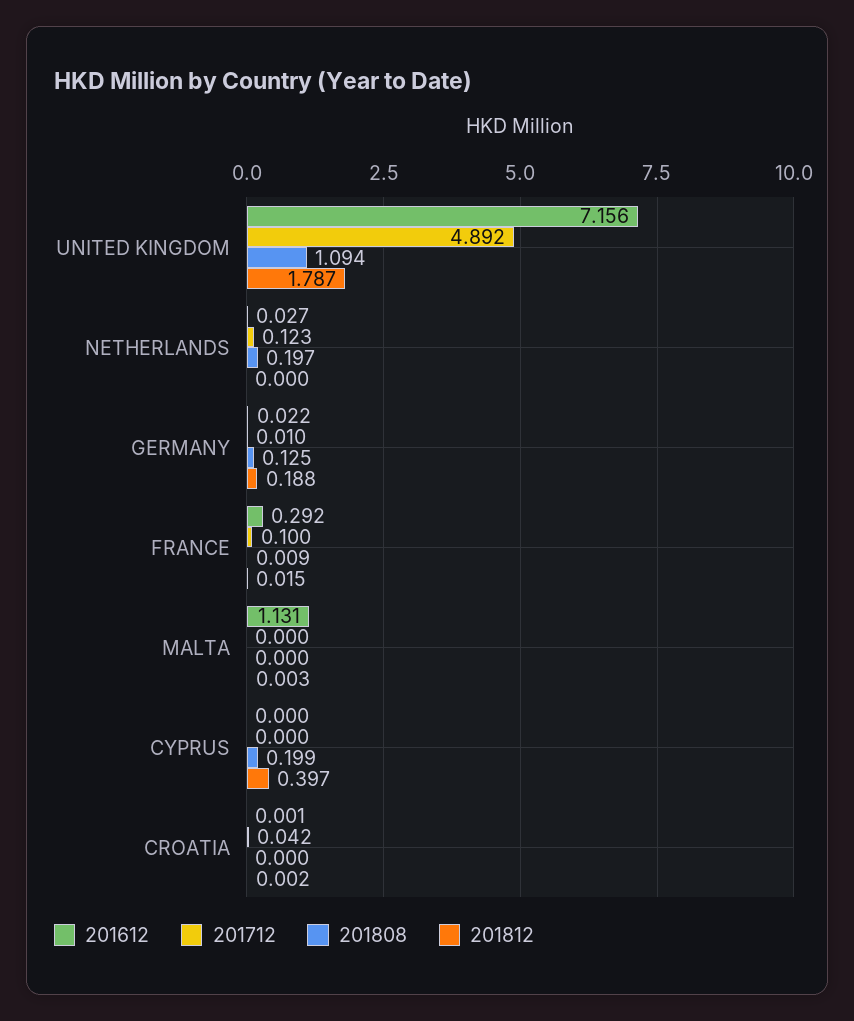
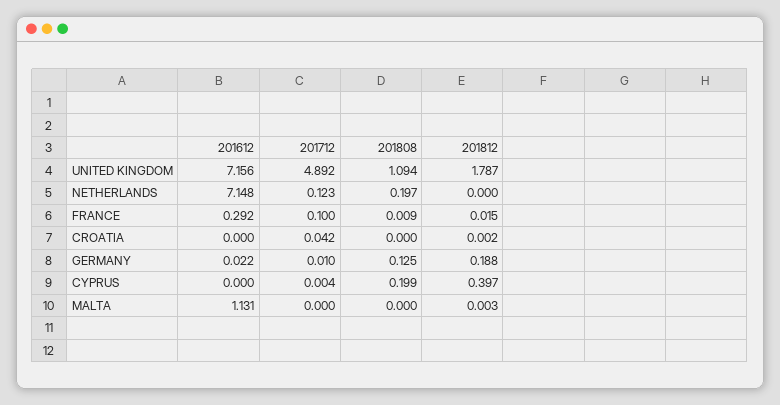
  {
    "201612": {
      "UNITED KINGDOM": 7.156,
-     "NETHERLANDS": 0.027,
+     "NETHERLANDS": 7.148,
      "GERMANY": 0.022,
      "FRANCE": 0.292,
      "MALTA": 1.131,
      "CYPRUS": 0,
-     "CROATIA": 0.001
+     "CROATIA": 0
    },
    "201712": {
      "UNITED KINGDOM": 4.892,
      "NETHERLANDS": 0.123,
      "GERMANY": 0.01,
      "FRANCE": 0.1,
      "MALTA": 0,
-     "CYPRUS": 0,
+     "CYPRUS": 0.004,
      "CROATIA": 0.042
    },
    "201808": {
      "UNITED KINGDOM": 1.094,
      "NETHERLANDS": 0.197,
      "GERMANY": 0.125,
      "FRANCE": 0.009,
      "MALTA": 0,
      "CYPRUS": 0.199,
      "CROATIA": 0
    },
    "201812": {
      "UNITED KINGDOM": 1.787,
      "NETHERLANDS": 0,
      "GERMANY": 0.188,
      "FRANCE": 0.015,
      "MALTA": 0.003,
      "CYPRUS": 0.397,
      "CROATIA": 0.002
    }
  }

